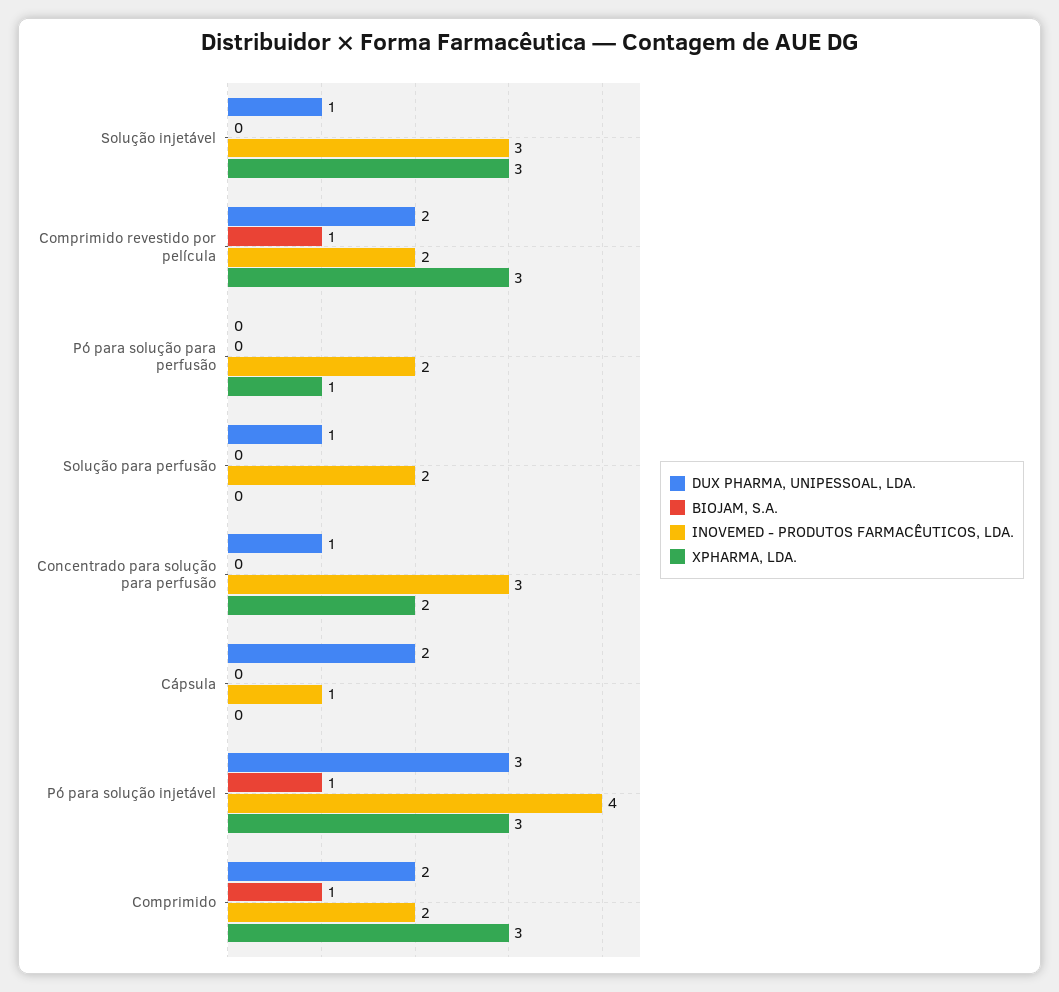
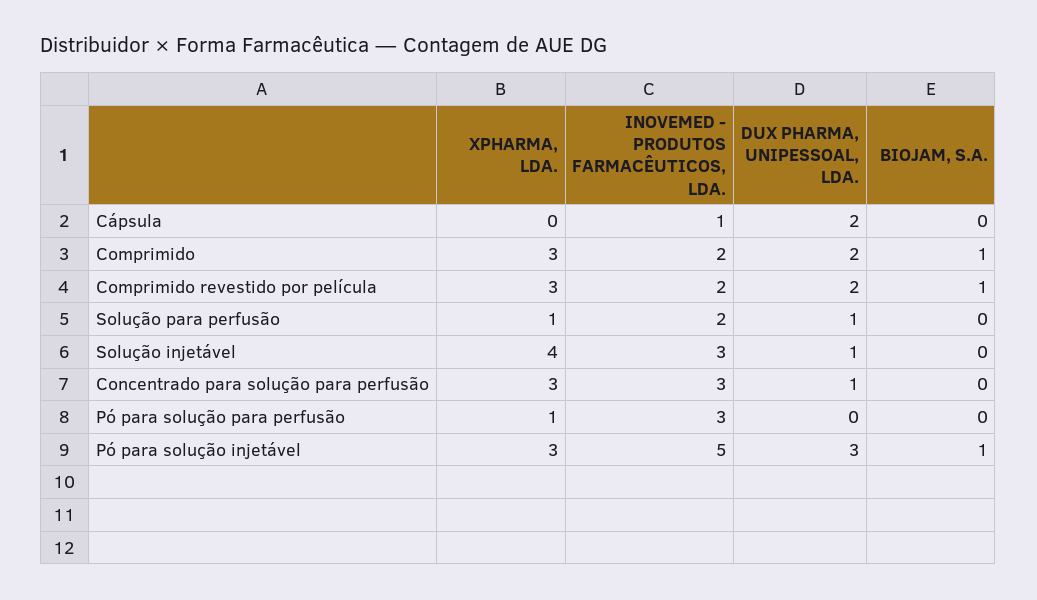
  {
    "DUX PHARMA, UNIPESSOAL, LDA.": {
      "Solução injetável": 1,
      "Comprimido revestido por película": 2,
      "Pó para solução para perfusão": 0,
      "Solução para perfusão": 1,
      "Concentrado para solução para perfusão": 1,
      "Cápsula": 2,
      "Pó para solução injetável": 3,
      "Comprimido": 2
    },
    "BIOJAM, S.A.": {
      "Solução injetável": 0,
      "Comprimido revestido por película": 1,
      "Pó para solução para perfusão": 0,
      "Solução para perfusão": 0,
      "Concentrado para solução para perfusão": 0,
      "Cápsula": 0,
      "Pó para solução injetável": 1,
      "Comprimido": 1
    },
    "INOVEMED - PRODUTOS FARMACÊUTICOS, LDA.": {
      "Solução injetável": 3,
      "Comprimido revestido por película": 2,
-     "Pó para solução para perfusão": 2,
+     "Pó para solução para perfusão": 3,
      "Solução para perfusão": 2,
      "Concentrado para solução para perfusão": 3,
      "Cápsula": 1,
-     "Pó para solução injetável": 4,
+     "Pó para solução injetável": 5,
      "Comprimido": 2
    },
    "XPHARMA, LDA.": {
-     "Solução injetável": 3,
+     "Solução injetável": 4,
      "Comprimido revestido por película": 3,
      "Pó para solução para perfusão": 1,
-     "Solução para perfusão": 0,
+     "Solução para perfusão": 1,
-     "Concentrado para solução para perfusão": 2,
+     "Concentrado para solução para perfusão": 3,
      "Cápsula": 0,
      "Pó para solução injetável": 3,
      "Comprimido": 3
    }
  }

